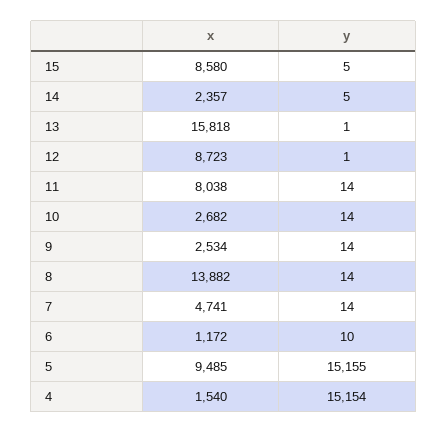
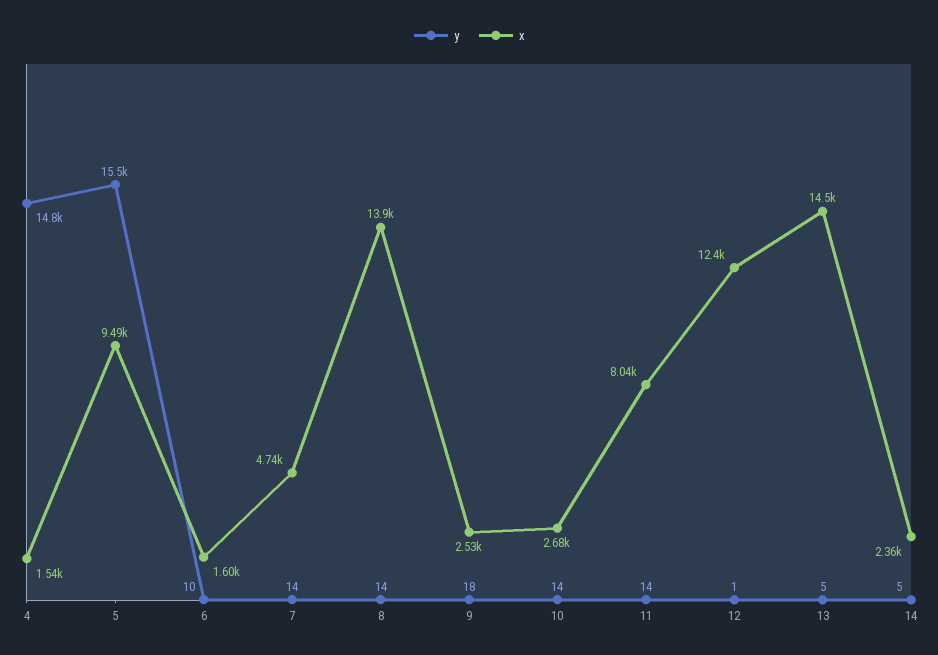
  {
    "x": {
-     "15": 8580,
      "14": 2357,
-     "13": 15818,
+     "13": 14500,
-     "12": 8723,
+     "12": 12400,
      "11": 8038,
      "10": 2682,
      "9": 2534,
      "8": 13882,
      "7": 4741,
-     "6": 1172,
+     "6": 1600,
      "5": 9485,
      "4": 1540
    },
    "y": {
-     "15": 5,
      "14": 5,
-     "13": 1,
+     "13": 5,
      "12": 1,
      "11": 14,
      "10": 14,
-     "9": 14,
+     "9": 18,
      "8": 14,
      "7": 14,
      "6": 10,
-     "5": 15155,
+     "5": 15500,
-     "4": 15154
+     "4": 14800
    }
  }

